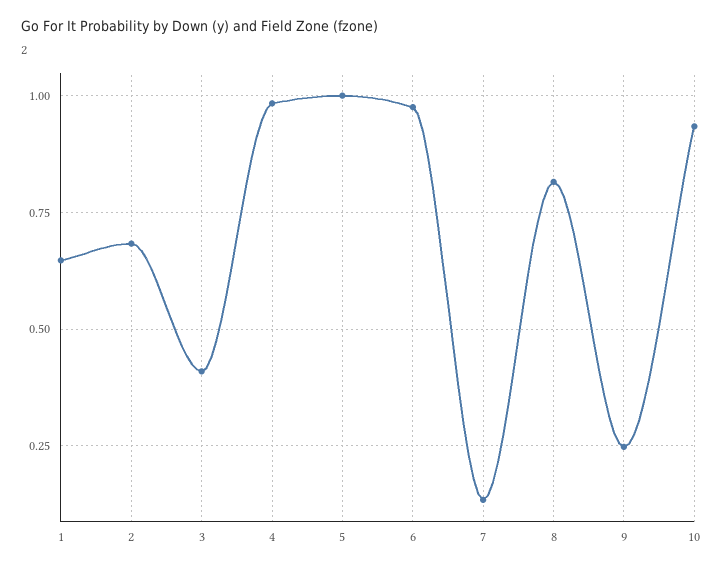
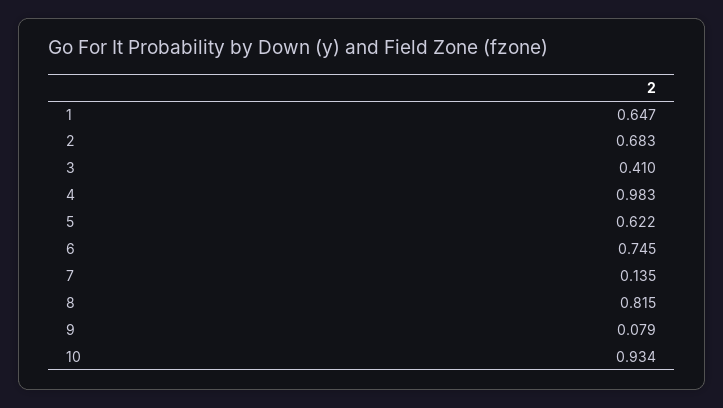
  {
    "1": 0.647,
    "2": 0.683,
    "3": 0.41,
    "4": 0.983,
-   "5": 1,
+   "5": 0.622,
-   "6": 0.975,
+   "6": 0.745,
    "7": 0.135,
    "8": 0.815,
-   "9": 0.25,
+   "9": 0.079,
    "10": 0.934
  }

